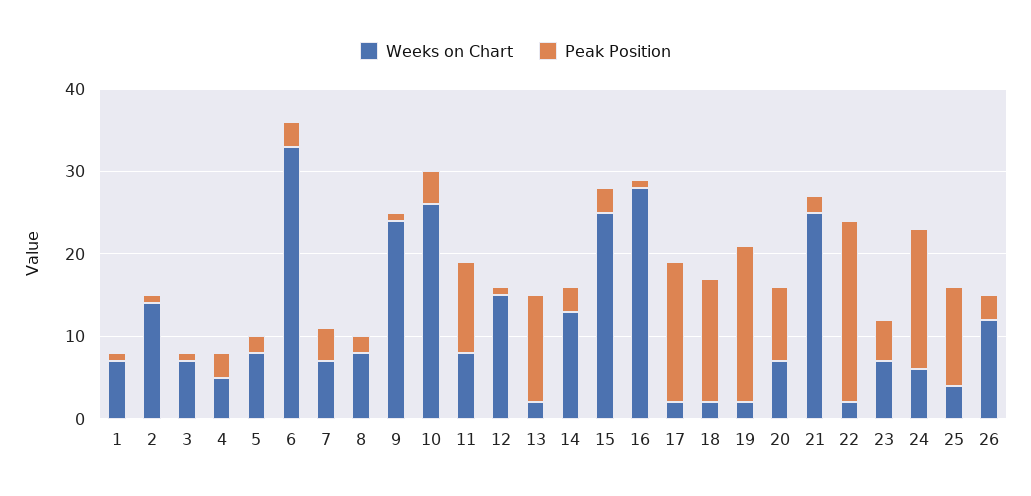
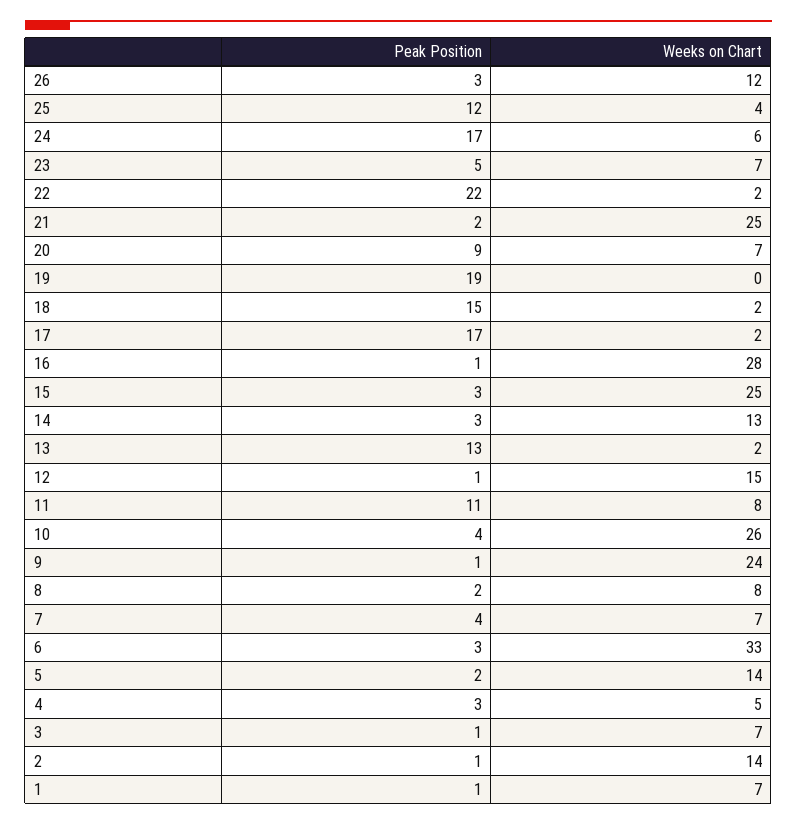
  {
    "Weeks on Chart": {
      "1": 7,
      "2": 14,
      "3": 7,
      "4": 5,
-     "5": 8,
+     "5": 14,
      "6": 33,
      "7": 7,
      "8": 8,
      "9": 24,
      "10": 26,
      "11": 8,
      "12": 15,
      "13": 2,
      "14": 13,
      "15": 25,
      "16": 28,
      "17": 2,
      "18": 2,
-     "19": 2,
+     "19": 0,
      "20": 7,
      "21": 25,
      "22": 2,
      "23": 7,
      "24": 6,
      "25": 4,
      "26": 12
    },
    "Peak Position": {
      "1": 1,
      "2": 1,
      "3": 1,
      "4": 3,
      "5": 2,
      "6": 3,
      "7": 4,
      "8": 2,
      "9": 1,
      "10": 4,
      "11": 11,
      "12": 1,
      "13": 13,
      "14": 3,
      "15": 3,
      "16": 1,
      "17": 17,
      "18": 15,
      "19": 19,
      "20": 9,
      "21": 2,
      "22": 22,
      "23": 5,
      "24": 17,
      "25": 12,
      "26": 3
    }
  }

